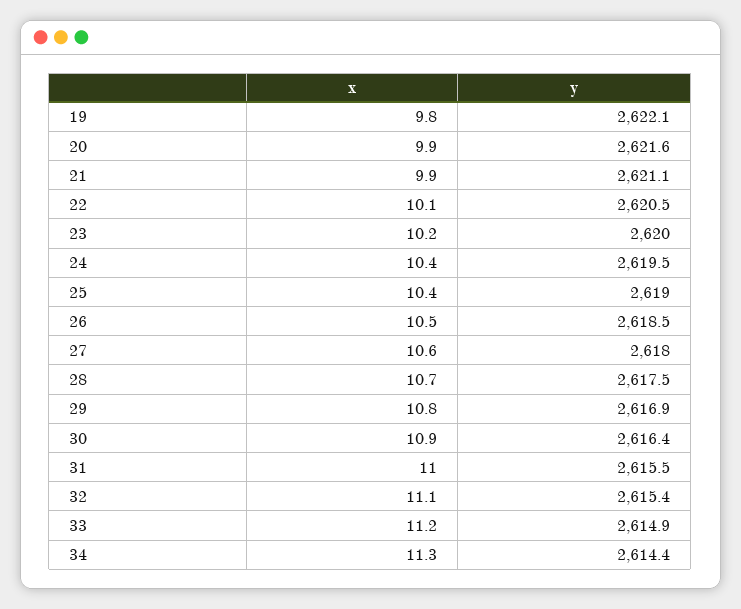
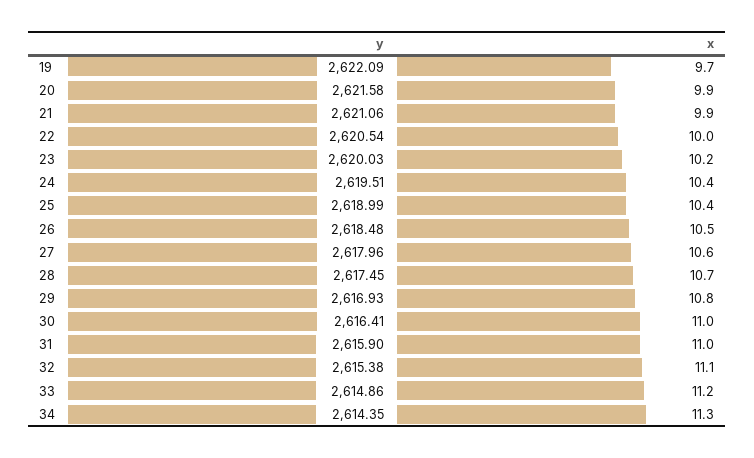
  {
    "x": {
-     "19": 9.8,
+     "19": 9.7,
      "20": 9.9,
      "21": 9.9,
-     "22": 10.1,
+     "22": 10,
      "23": 10.2,
      "24": 10.4,
      "25": 10.4,
      "26": 10.5,
      "27": 10.6,
      "28": 10.7,
      "29": 10.8,
-     "30": 10.9,
+     "30": 11,
      "31": 11,
      "32": 11.1,
      "33": 11.2,
      "34": 11.3
    },
    "y": {
      "19": 2622.09,
      "20": 2621.58,
      "21": 2621.06,
      "22": 2620.54,
      "23": 2620.03,
      "24": 2619.51,
      "25": 2618.99,
      "26": 2618.48,
      "27": 2617.96,
      "28": 2617.45,
      "29": 2616.93,
      "30": 2616.41,
-     "31": 2615.5,
+     "31": 2615.9,
      "32": 2615.38,
      "33": 2614.86,
      "34": 2614.35
    }
  }

